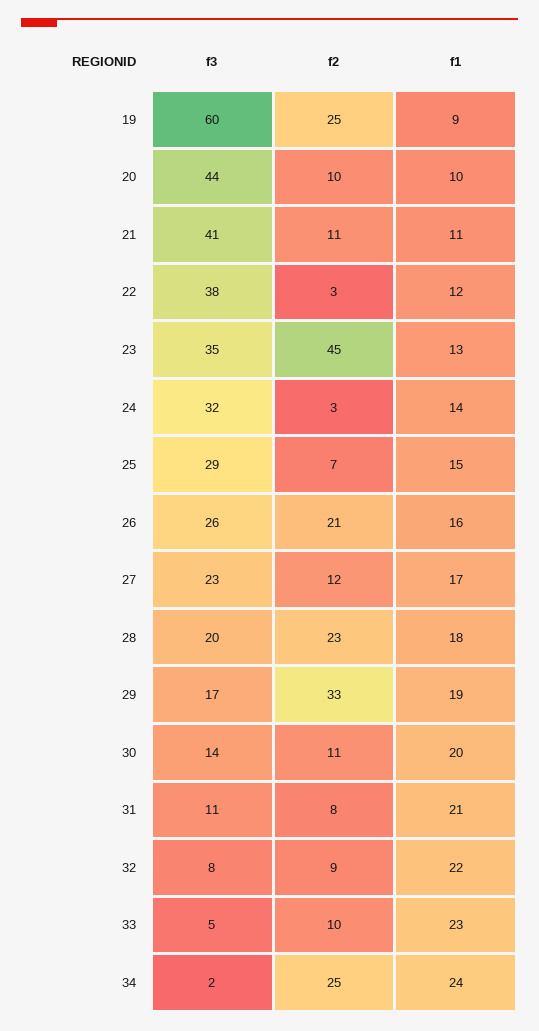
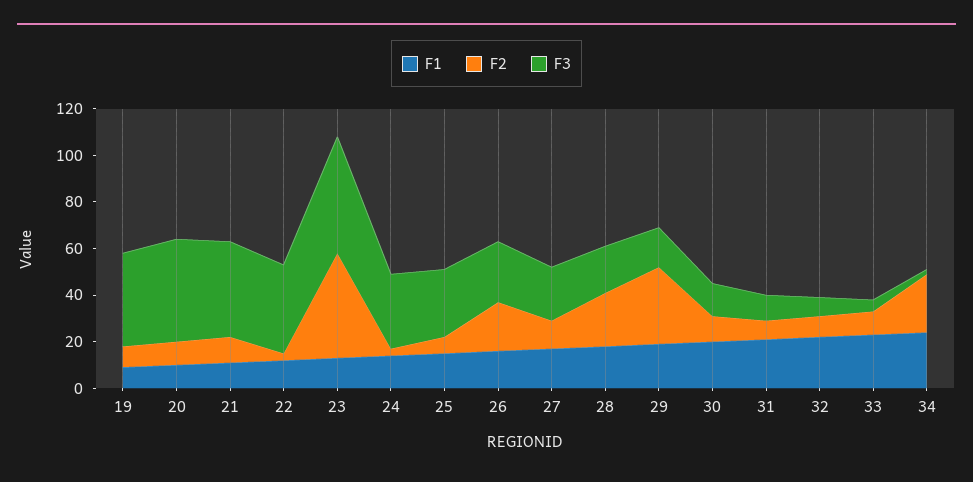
  {
    "f3": {
-     "19": 60,
+     "19": 40,
      "20": 44,
      "21": 41,
      "22": 38,
-     "23": 35,
+     "23": 50,
      "24": 32,
      "25": 29,
      "26": 26,
      "27": 23,
      "28": 20,
      "29": 17,
      "30": 14,
      "31": 11,
      "32": 8,
      "33": 5,
      "34": 2
    },
    "f2": {
-     "19": 25,
+     "19": 10,
      "20": 10,
      "21": 11,
      "22": 3,
      "23": 45,
      "24": 3,
      "25": 7,
      "26": 21,
      "27": 12,
      "28": 23,
      "29": 33,
      "30": 11,
      "31": 8,
      "32": 9,
      "33": 10,
      "34": 25
    },
    "f1": {
      "19": 9,
      "20": 10,
      "21": 11,
      "22": 12,
      "23": 13,
      "24": 14,
      "25": 15,
      "26": 16,
      "27": 17,
      "28": 18,
      "29": 19,
      "30": 20,
      "31": 21,
      "32": 22,
      "33": 23,
      "34": 24
    }
  }

